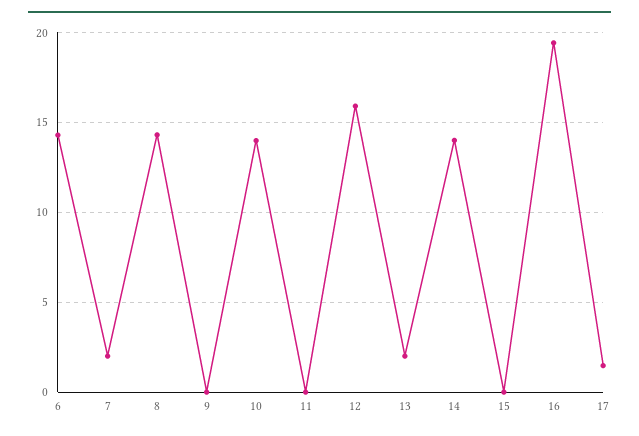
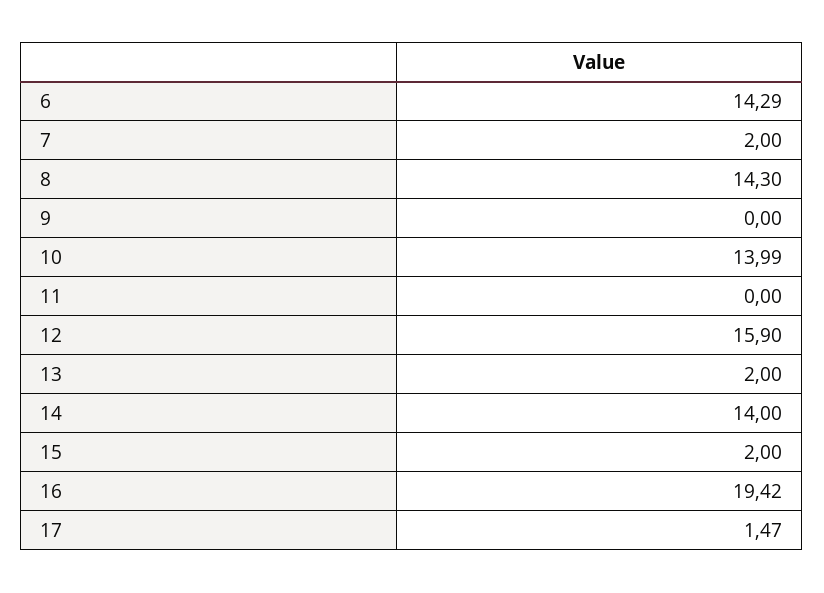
  {
    "6": 14.29,
    "7": 2,
    "8": 14.3,
    "9": 0,
    "10": 13.99,
    "11": 0,
    "12": 15.9,
    "13": 2,
    "14": 14,
-   "15": 0,
+   "15": 2,
    "16": 19.42,
    "17": 1.47
  }

